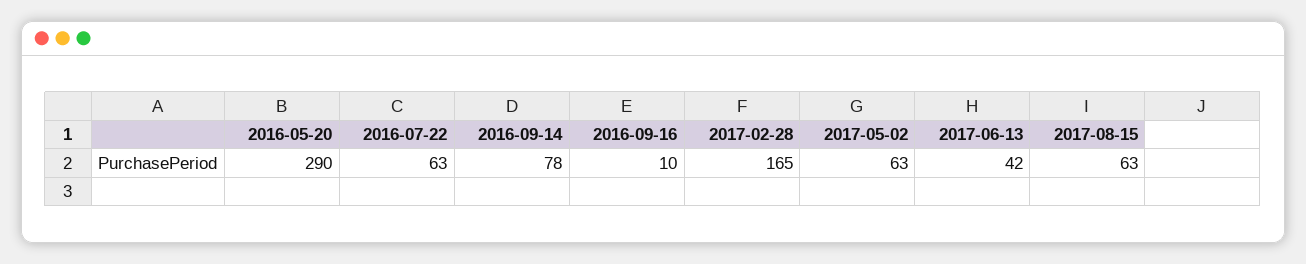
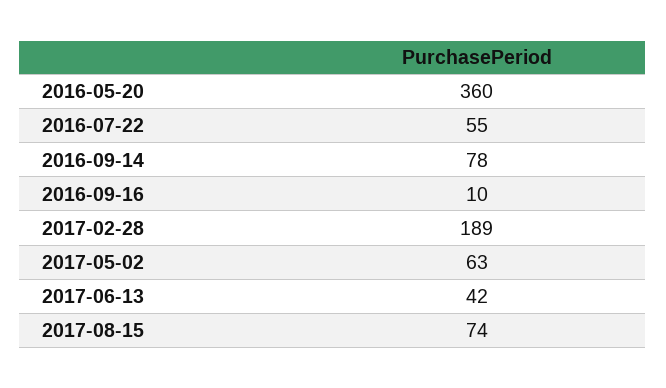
  {
-   "2016-05-20": 290,
+   "2016-05-20": 360,
-   "2016-07-22": 63,
+   "2016-07-22": 55,
    "2016-09-14": 78,
    "2016-09-16": 10,
-   "2017-02-28": 165,
+   "2017-02-28": 189,
    "2017-05-02": 63,
    "2017-06-13": 42,
-   "2017-08-15": 63
+   "2017-08-15": 74
  }

